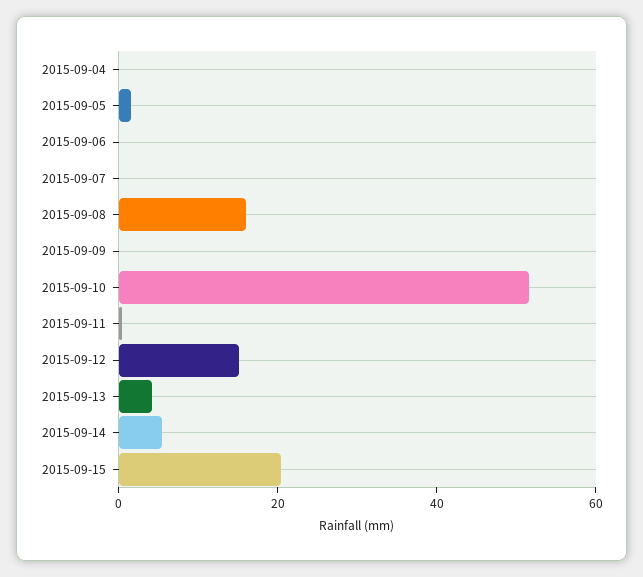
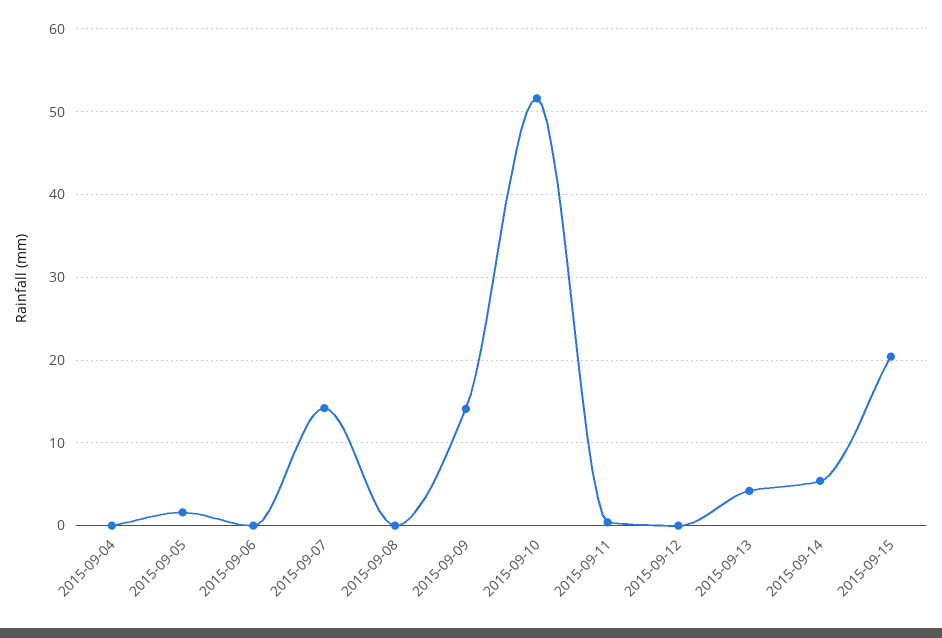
  {
    "2015-09-04": 0,
    "2015-09-05": 2,
    "2015-09-06": 0,
-   "2015-09-07": 0,
+   "2015-09-07": 14,
-   "2015-09-08": 15,
+   "2015-09-08": 0,
-   "2015-09-09": 0,
+   "2015-09-09": 14,
    "2015-09-10": 52,
    "2015-09-11": 0,
-   "2015-09-12": 15,
+   "2015-09-12": 0,
    "2015-09-13": 4,
    "2015-09-14": 5,
    "2015-09-15": 20
  }

